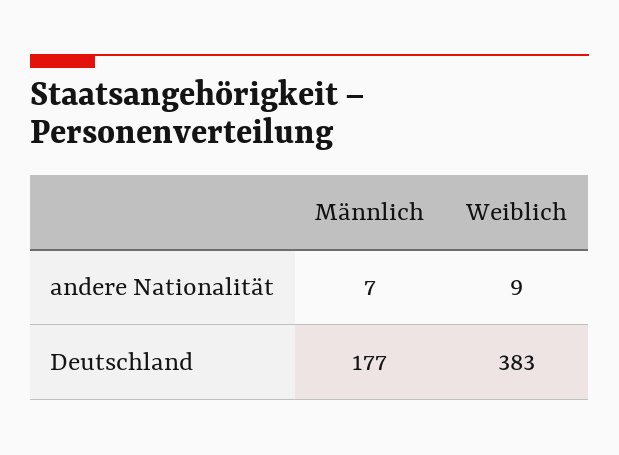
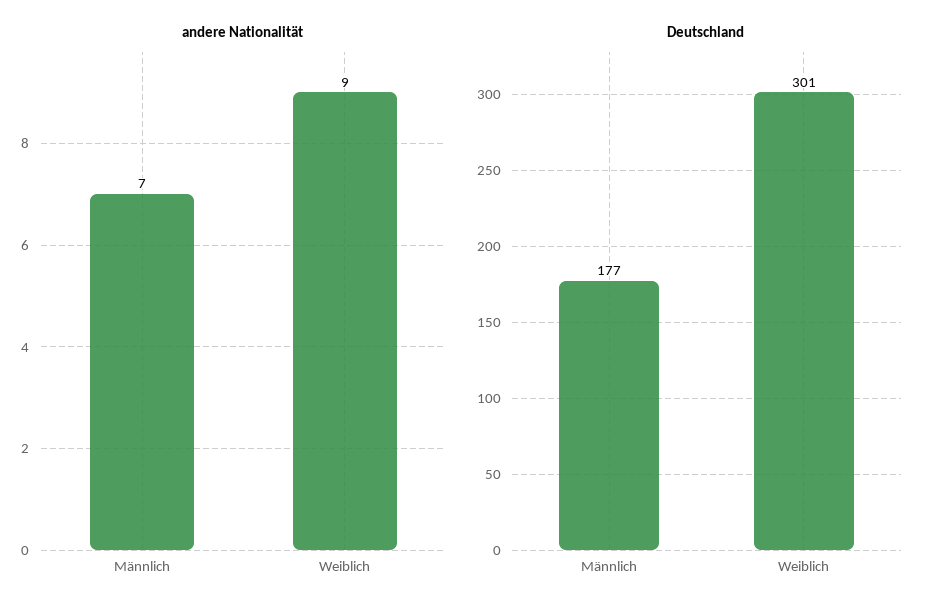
  {
    "andere Nationalität": {
      "Männlich": 7,
      "Weiblich": 9
    },
    "Deutschland": {
      "Männlich": 177,
-     "Weiblich": 383
+     "Weiblich": 301
    }
  }

